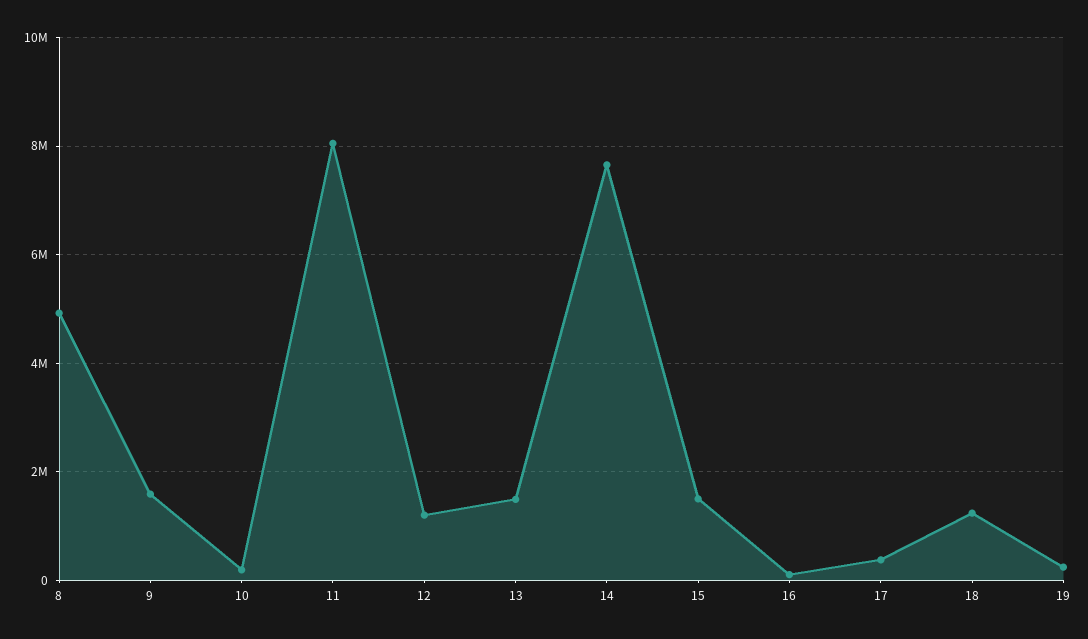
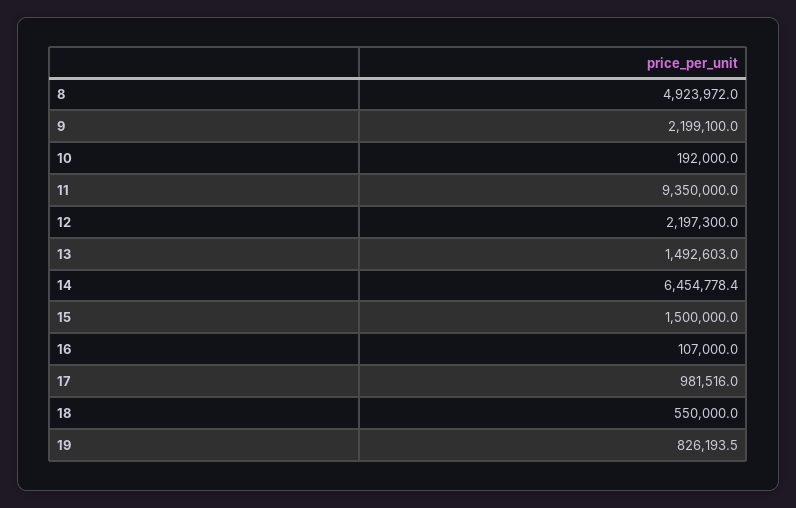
  {
    "8": 4923972,
-   "9": 1600000,
+   "9": 2199100,
    "10": 192000,
-   "11": 8000000,
+   "11": 9350000,
-   "12": 1200000,
+   "12": 2197300,
    "13": 1492603,
-   "14": 7600000,
+   "14": 6454778.4,
    "15": 1500000,
    "16": 107000,
-   "17": 400000,
+   "17": 981516,
-   "18": 1200000,
+   "18": 550000,
-   "19": 200000
+   "19": 826193.5
  }

